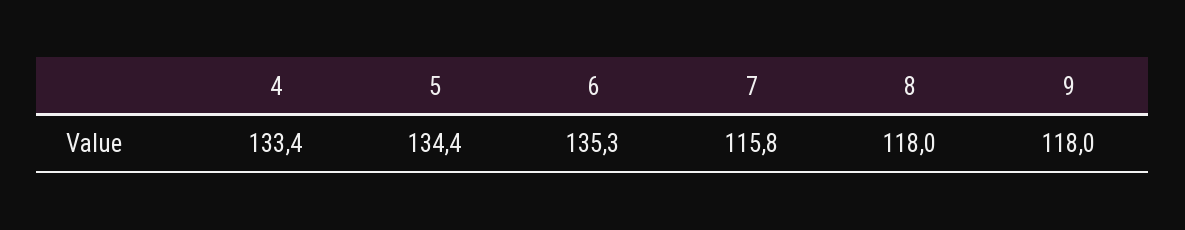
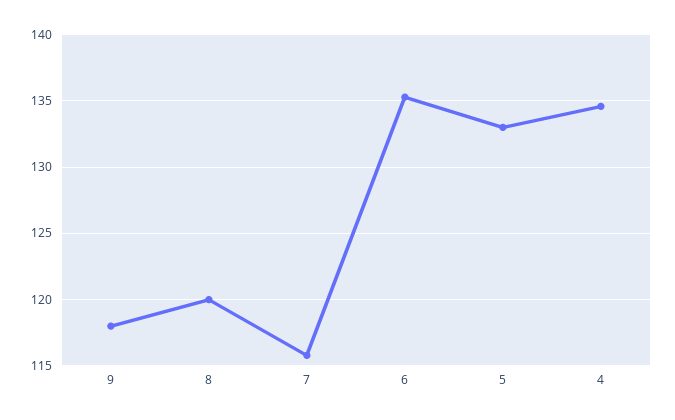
  {
-   "4": 133.4,
+   "4": 134.5,
-   "5": 134.4,
+   "5": 133,
    "6": 135.3,
    "7": 115.8,
-   "8": 118,
+   "8": 120,
    "9": 118
  }

